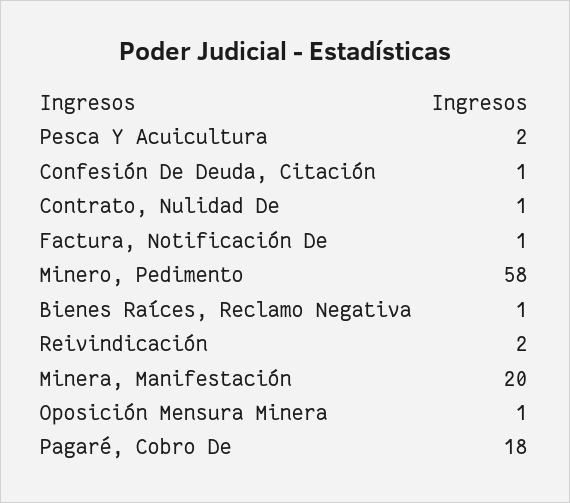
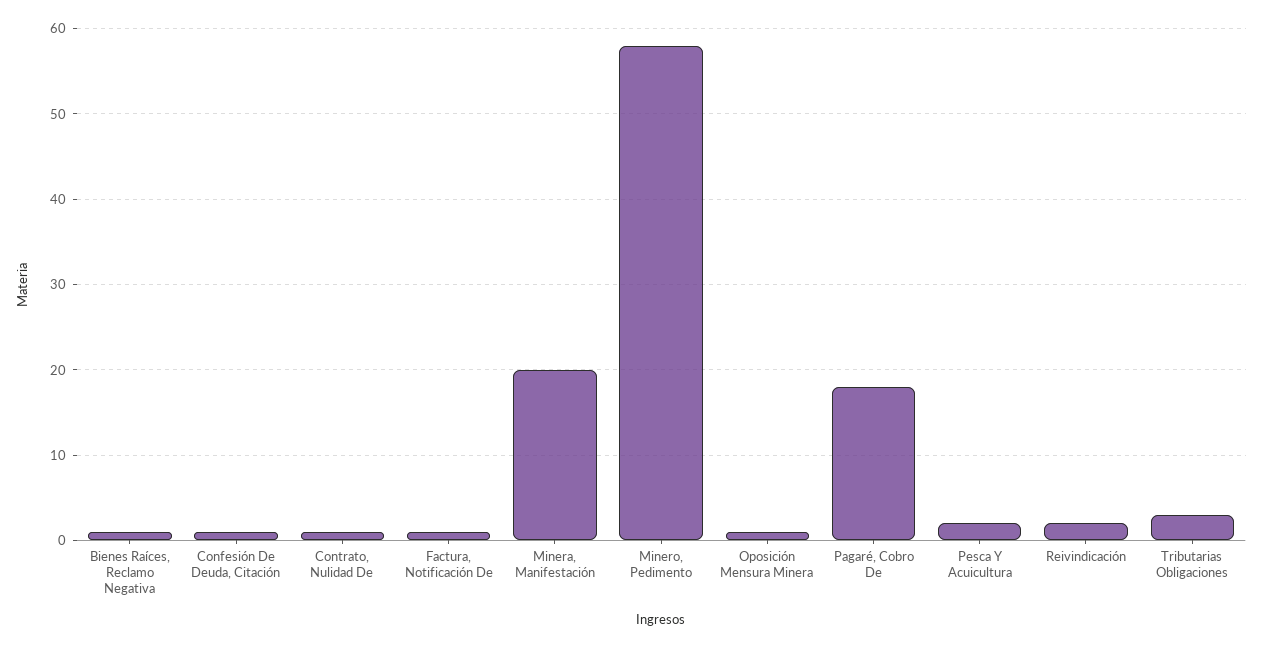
  {
    "Pesca Y Acuicultura": 2,
    "Confesión De Deuda, Citación": 1,
    "Contrato, Nulidad De": 1,
    "Factura, Notificación De": 1,
    "Minero, Pedimento": 58,
    "Bienes Raíces, Reclamo Negativa": 1,
    "Reivindicación": 2,
    "Minera, Manifestación": 20,
    "Oposición Mensura Minera": 1,
-   "Pagaré, Cobro De": 18
+   "Pagaré, Cobro De": 18,
+   "Tributarias Obligaciones": 3
  }

